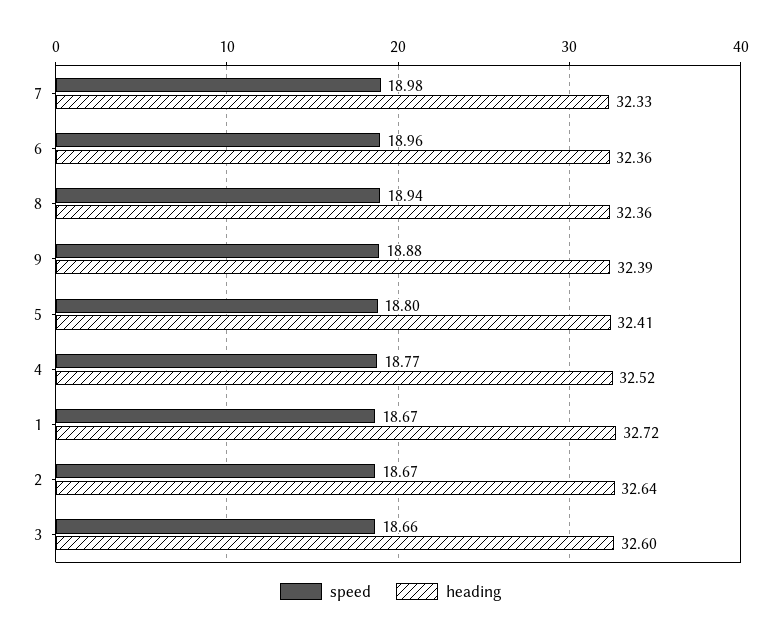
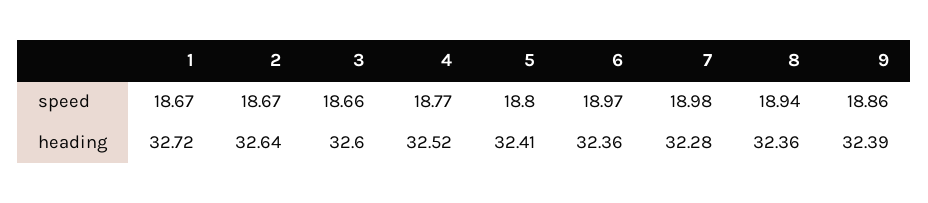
  {
    "speed": {
      "7": 18.98,
-     "6": 18.96,
+     "6": 18.97,
      "8": 18.94,
-     "9": 18.88,
+     "9": 18.86,
      "5": 18.8,
      "4": 18.77,
      "1": 18.67,
      "2": 18.67,
      "3": 18.66
    },
    "heading": {
-     "7": 32.33,
+     "7": 32.28,
      "6": 32.36,
      "8": 32.36,
      "9": 32.39,
      "5": 32.41,
      "4": 32.52,
      "1": 32.72,
      "2": 32.64,
      "3": 32.6
    }
  }

